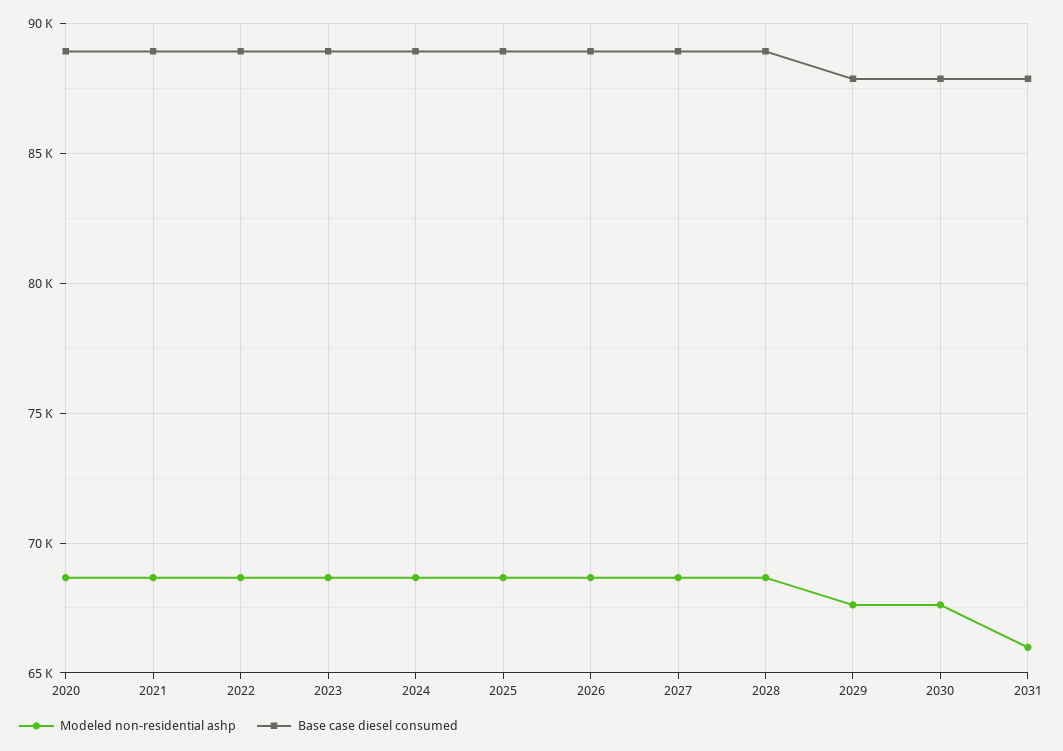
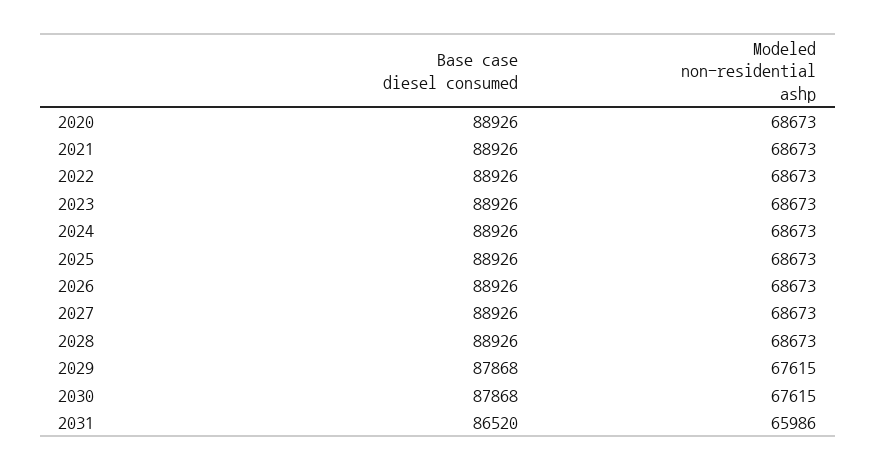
  {
    "Modeled non-residential ashp": {
      "2020": 68673,
      "2021": 68673,
      "2022": 68673,
      "2023": 68673,
      "2024": 68673,
      "2025": 68673,
      "2026": 68673,
      "2027": 68673,
      "2028": 68673,
      "2029": 67615,
      "2030": 67615,
      "2031": 65986
    },
    "Base case diesel consumed": {
      "2020": 88926,
      "2021": 88926,
      "2022": 88926,
      "2023": 88926,
      "2024": 88926,
      "2025": 88926,
      "2026": 88926,
      "2027": 88926,
      "2028": 88926,
      "2029": 87868,
      "2030": 87868,
-     "2031": 88000
+     "2031": 86520
    }
  }

